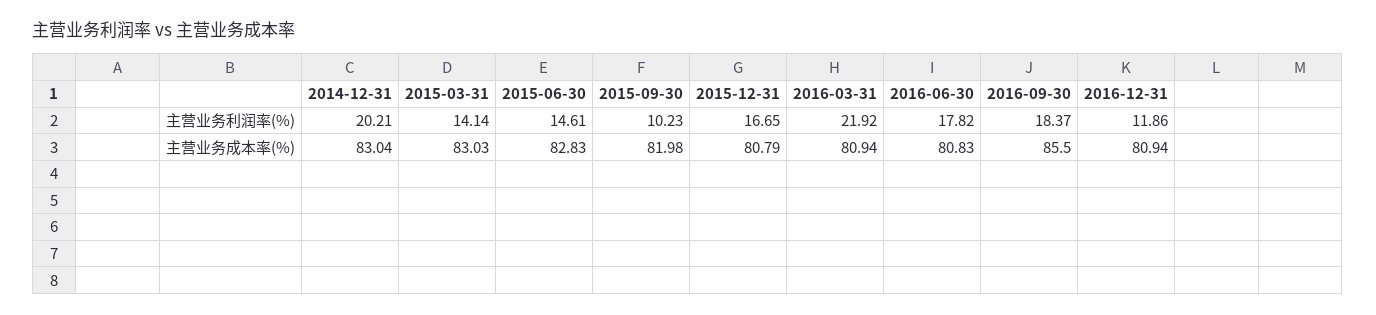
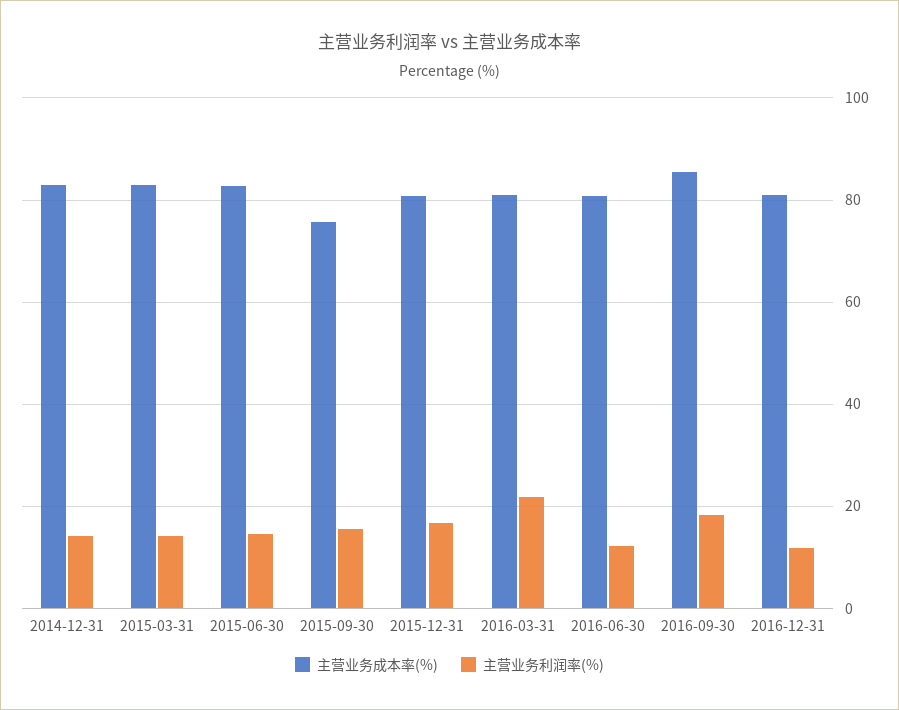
  {
    "主营业务利润率(%)": {
-     "2014-12-31": 20.21,
+     "2014-12-31": 14,
      "2015-03-31": 14.14,
      "2015-06-30": 14.61,
-     "2015-09-30": 10.23,
+     "2015-09-30": 16,
      "2015-12-31": 16.65,
      "2016-03-31": 21.92,
-     "2016-06-30": 17.82,
+     "2016-06-30": 12,
      "2016-09-30": 18.37,
      "2016-12-31": 11.86
    },
    "主营业务成本率(%)": {
      "2014-12-31": 83.04,
      "2015-03-31": 83.03,
      "2015-06-30": 82.83,
-     "2015-09-30": 81.98,
+     "2015-09-30": 76,
      "2015-12-31": 80.79,
      "2016-03-31": 80.94,
      "2016-06-30": 80.83,
      "2016-09-30": 85.5,
      "2016-12-31": 80.94
    }
  }

